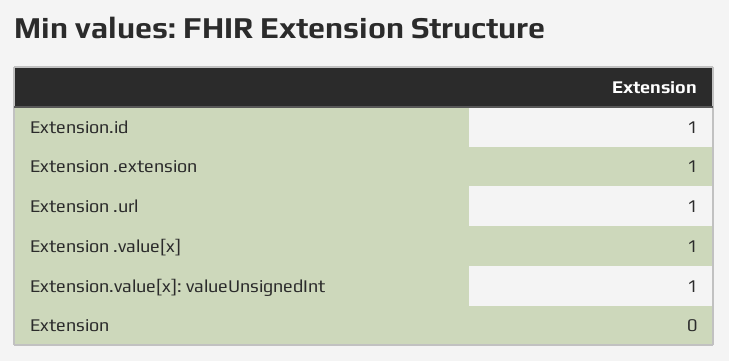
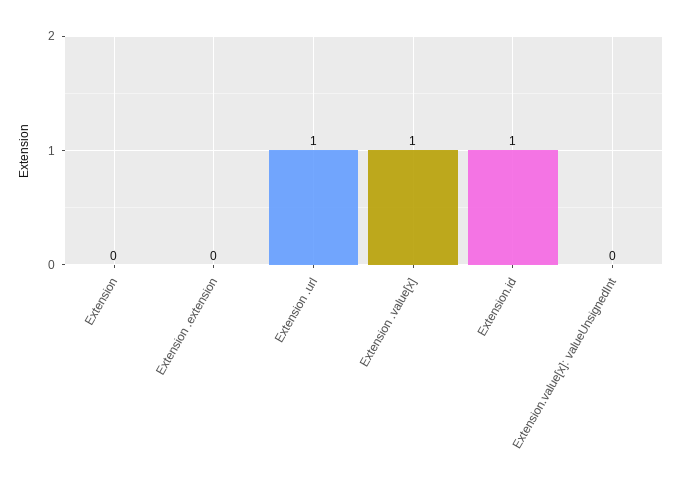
  {
    "Extension.id": 1,
-   "Extension .extension": 1,
+   "Extension .extension": 0,
    "Extension .url": 1,
    "Extension .value[x]": 1,
-   "Extension.value[x]: valueUnsignedInt": 1,
+   "Extension.value[x]: valueUnsignedInt": 0,
    "Extension": 0
  }

